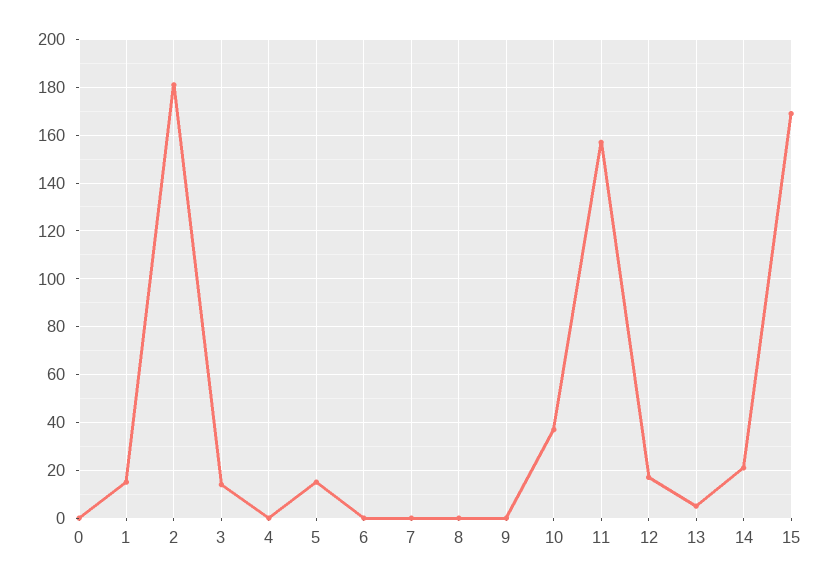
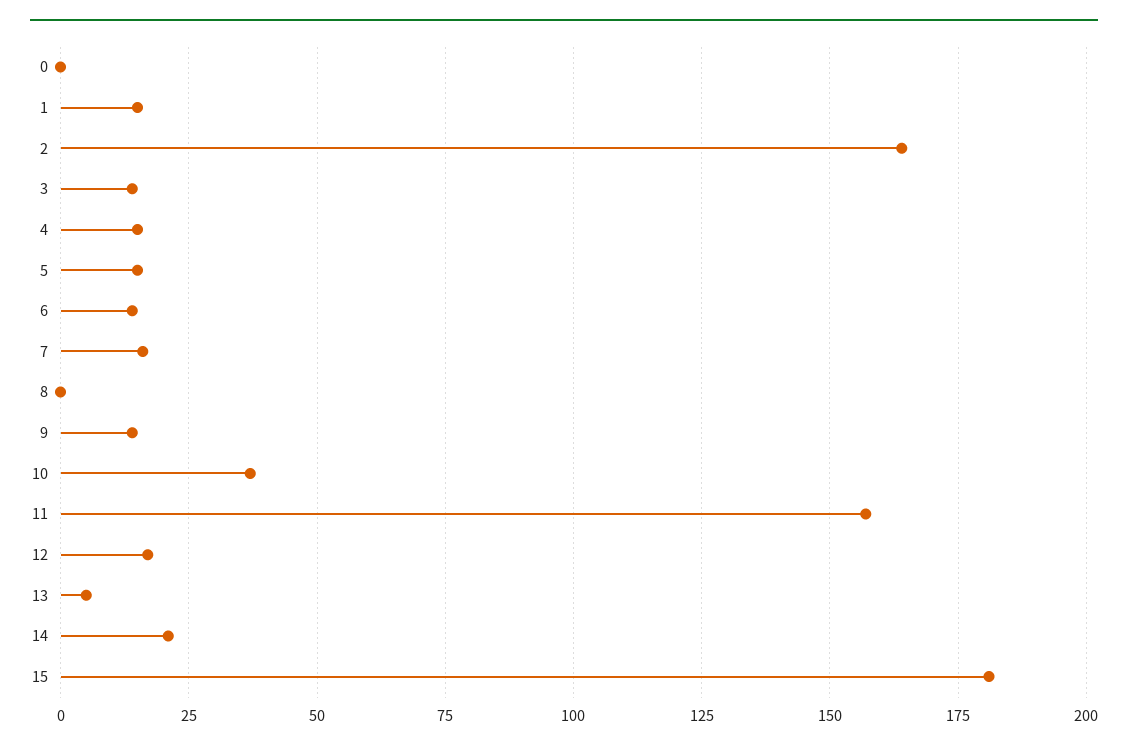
  {
    "0": 0,
    "1": 15,
-   "2": 180,
+   "2": 165,
    "3": 15,
-   "4": 0,
+   "4": 15,
    "5": 15,
-   "6": 0,
+   "6": 15,
-   "7": 0,
+   "7": 15,
    "8": 0,
-   "9": 0,
+   "9": 15,
    "10": 35,
    "11": 155,
    "12": 15,
    "13": 5,
    "14": 20,
-   "15": 170
+   "15": 180
  }

